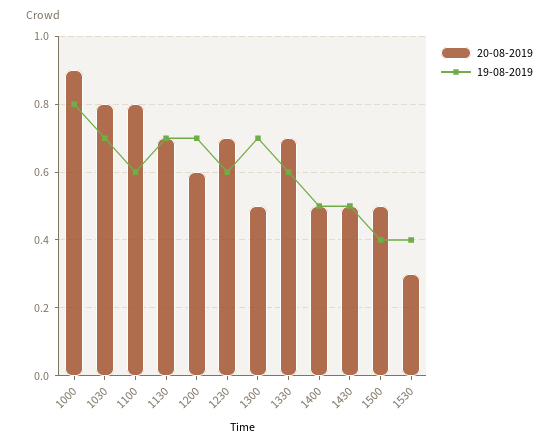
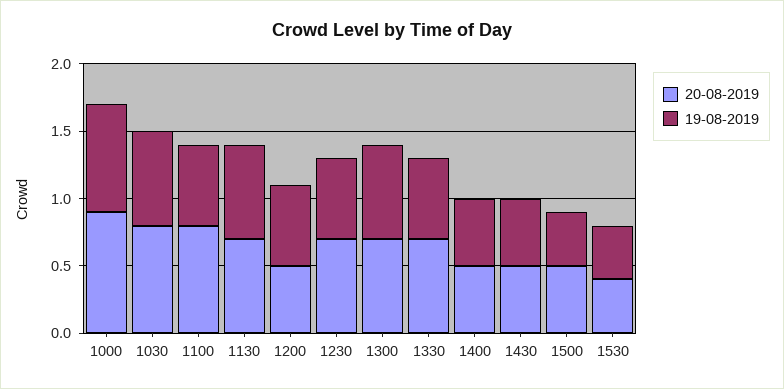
  {
    "20-08-2019": {
      "1000": 0.9,
      "1030": 0.8,
      "1100": 0.8,
      "1130": 0.7,
-     "1200": 0.6,
+     "1200": 0.5,
      "1230": 0.7,
-     "1300": 0.5,
+     "1300": 0.7,
      "1330": 0.7,
      "1400": 0.5,
      "1430": 0.5,
      "1500": 0.5,
-     "1530": 0.3
+     "1530": 0.4
    },
    "19-08-2019": {
      "1000": 0.8,
      "1030": 0.7,
      "1100": 0.6,
      "1130": 0.7,
-     "1200": 0.7,
+     "1200": 0.6,
      "1230": 0.6,
      "1300": 0.7,
      "1330": 0.6,
      "1400": 0.5,
      "1430": 0.5,
      "1500": 0.4,
      "1530": 0.4
    }
  }

